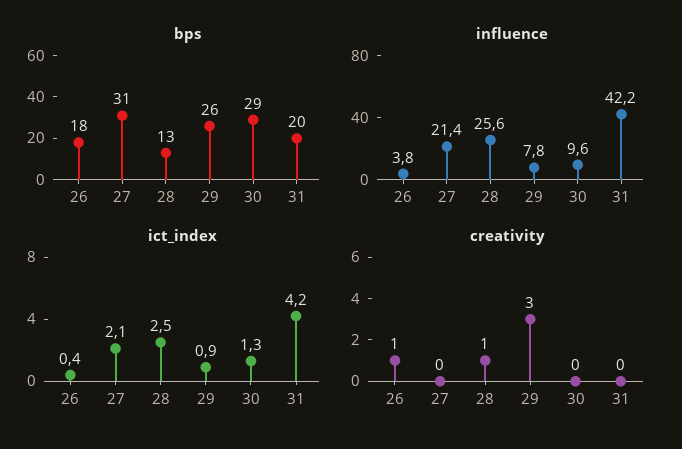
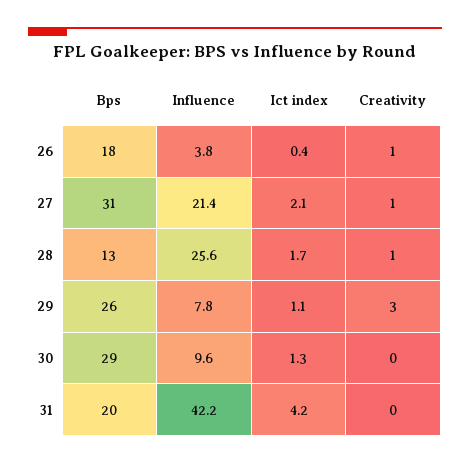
  {
    "bps": {
      "26": 18,
      "27": 31,
      "28": 13,
      "29": 26,
      "30": 29,
      "31": 20
    },
    "influence": {
      "26": 3.8,
      "27": 21.4,
      "28": 25.6,
      "29": 7.8,
      "30": 9.6,
      "31": 42.2
    },
    "ict_index": {
      "26": 0.4,
      "27": 2.1,
-     "28": 2.5,
+     "28": 1.7,
-     "29": 0.9,
+     "29": 1.1,
      "30": 1.3,
      "31": 4.2
    },
    "creativity": {
      "26": 1,
-     "27": 0,
+     "27": 1,
      "28": 1,
      "29": 3,
      "30": 0,
      "31": 0
    }
  }

